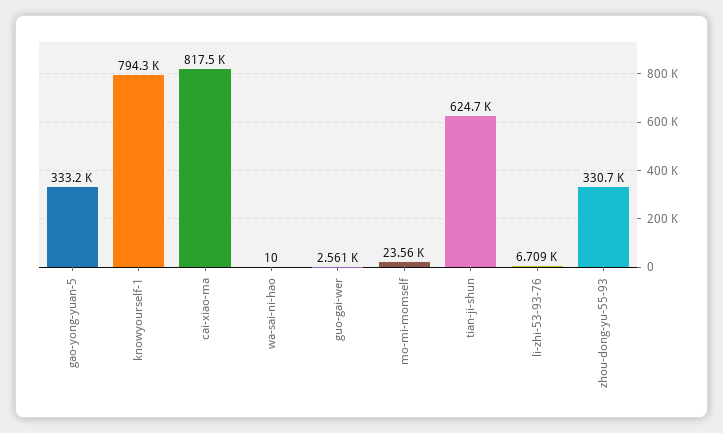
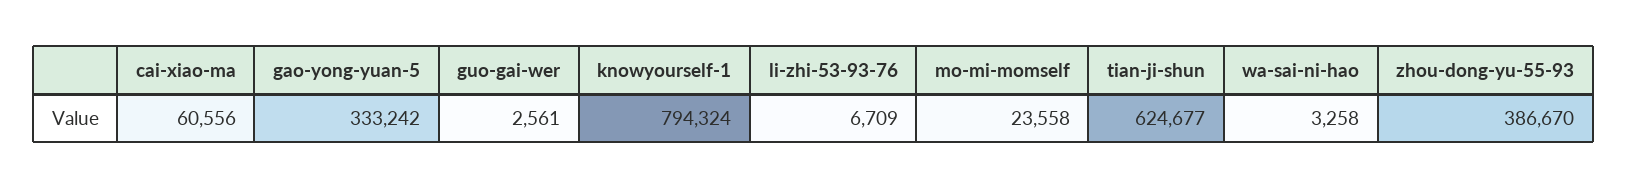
  {
    "gao-yong-yuan-5": 333242,
    "knowyourself-1": 794324,
-   "cai-xiao-ma": 817500,
+   "cai-xiao-ma": 60556,
-   "wa-sai-ni-hao": 10,
+   "wa-sai-ni-hao": 3258,
    "guo-gai-wer": 2561,
    "mo-mi-momself": 23558,
    "tian-ji-shun": 624677,
    "li-zhi-53-93-76": 6709,
-   "zhou-dong-yu-55-93": 330700
+   "zhou-dong-yu-55-93": 386670
  }

